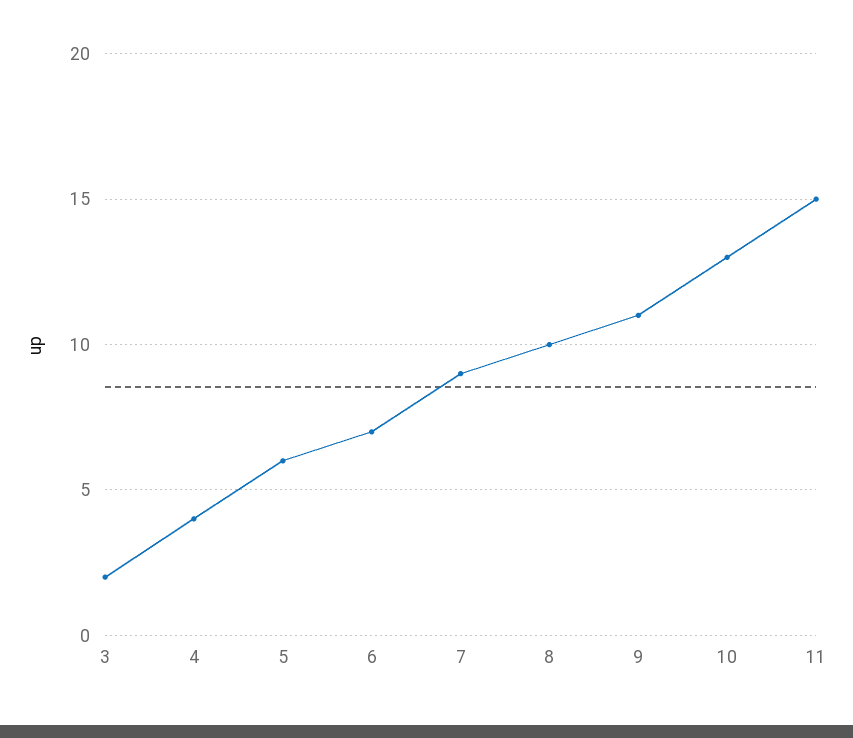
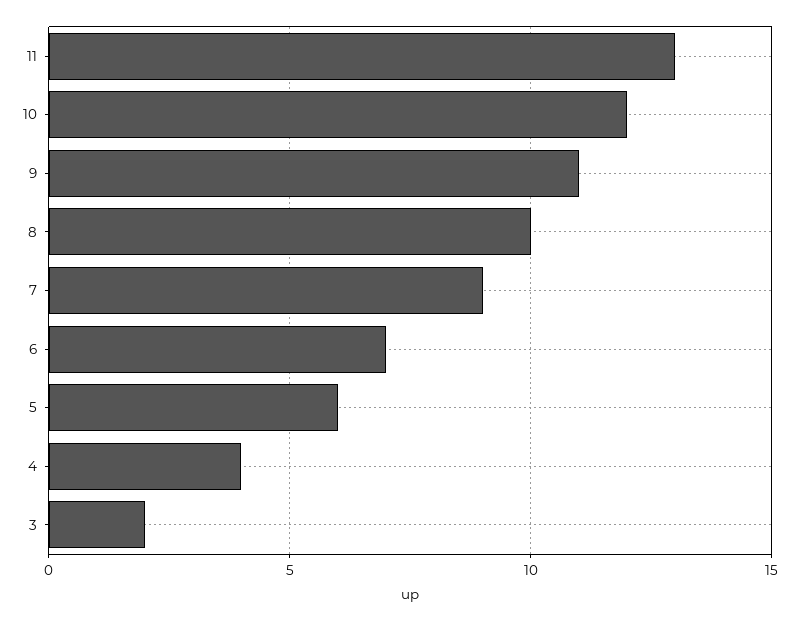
  {
    "3": 2,
    "4": 4,
    "5": 6,
    "6": 7,
    "7": 9,
    "8": 10,
    "9": 11,
-   "10": 13,
+   "10": 12,
-   "11": 15
+   "11": 13
  }

